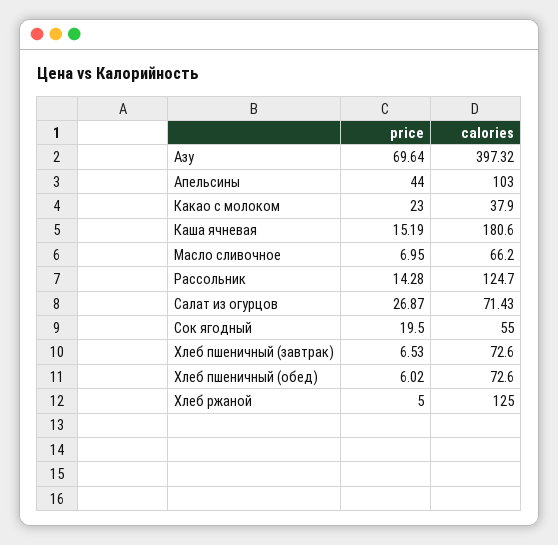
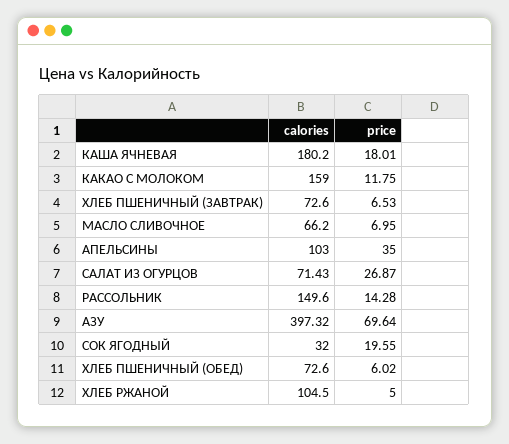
  {
    "price": {
      "Азу": 69.64,
-     "Апельсины": 44,
+     "Апельсины": 35,
-     "Какао с молоком": 23,
+     "Какао с молоком": 11.75,
-     "Каша ячневая": 15.19,
+     "Каша ячневая": 18.01,
      "Масло сливочное": 6.95,
      "Рассольник": 14.28,
      "Салат из огурцов": 26.87,
-     "Сок ягодный": 19.5,
+     "Сок ягодный": 19.55,
      "Хлеб пшеничный (завтрак)": 6.53,
      "Хлеб пшеничный (обед)": 6.02,
      "Хлеб ржаной": 5
    },
    "calories": {
      "Азу": 397.32,
      "Апельсины": 103,
-     "Какао с молоком": 37.9,
+     "Какао с молоком": 159,
-     "Каша ячневая": 180.6,
+     "Каша ячневая": 180.2,
      "Масло сливочное": 66.2,
-     "Рассольник": 124.7,
+     "Рассольник": 149.6,
      "Салат из огурцов": 71.43,
-     "Сок ягодный": 55,
+     "Сок ягодный": 32,
      "Хлеб пшеничный (завтрак)": 72.6,
      "Хлеб пшеничный (обед)": 72.6,
-     "Хлеб ржаной": 125
+     "Хлеб ржаной": 104.5
    }
  }

